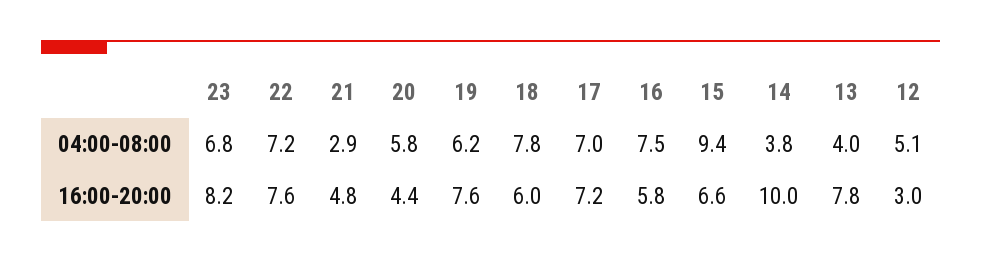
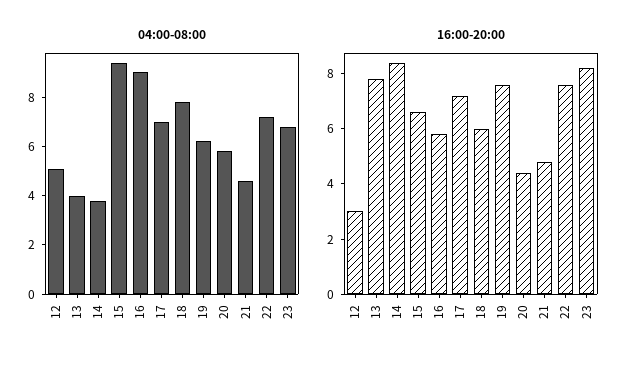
  {
    "04:00-08:00": {
      "23": 6.8,
      "22": 7.2,
-     "21": 2.9,
+     "21": 4.5,
      "20": 5.8,
      "19": 6.2,
      "18": 7.8,
      "17": 7,
-     "16": 7.5,
+     "16": 9,
      "15": 9.4,
      "14": 3.8,
      "13": 4,
      "12": 5.1
    },
    "16:00-20:00": {
      "23": 8.2,
      "22": 7.6,
      "21": 4.8,
      "20": 4.4,
      "19": 7.6,
      "18": 6,
      "17": 7.2,
      "16": 5.8,
      "15": 6.6,
-     "14": 10,
+     "14": 8.5,
      "13": 7.8,
      "12": 3
    }
  }

